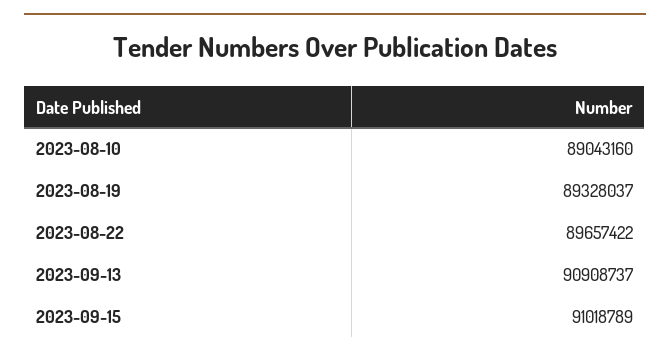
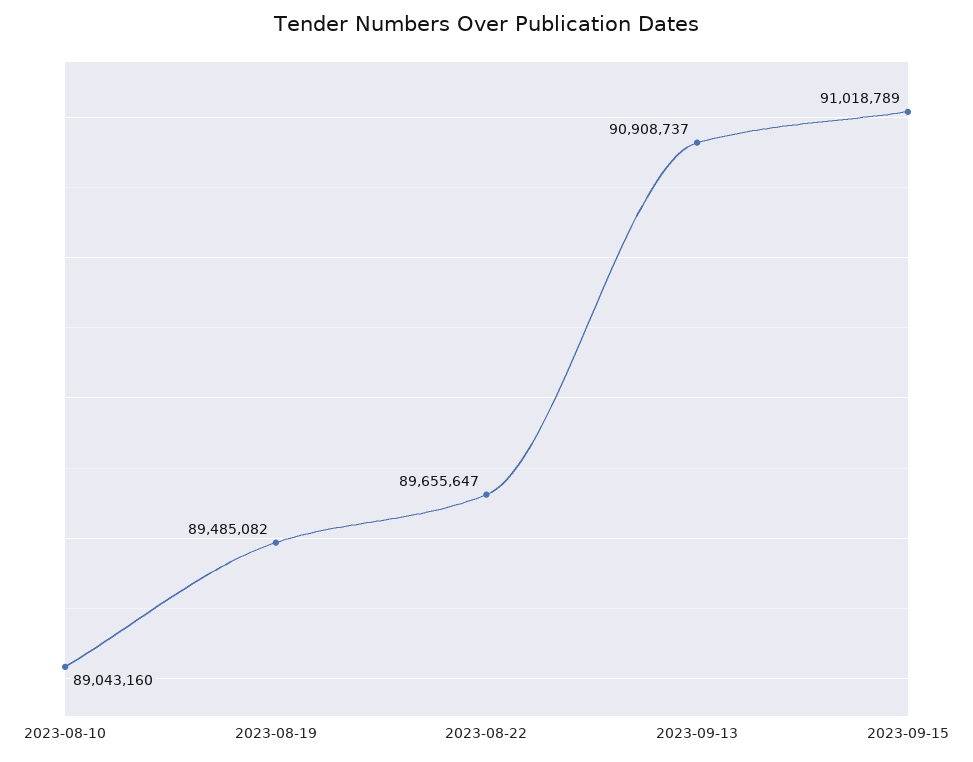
  {
    "2023-08-10": 89043160,
-   "2023-08-19": 89328037,
+   "2023-08-19": 89485082,
-   "2023-08-22": 89657422,
+   "2023-08-22": 89655647,
    "2023-09-13": 90908737,
    "2023-09-15": 91018789
  }

